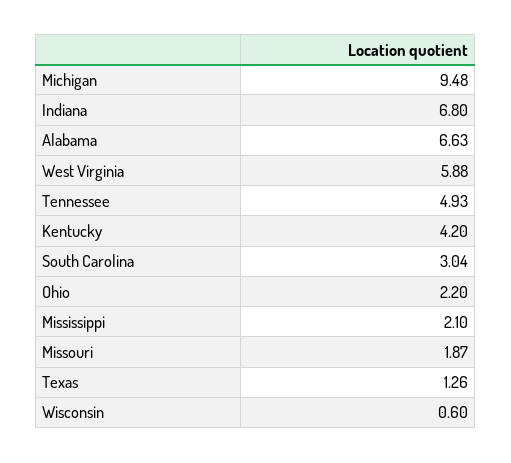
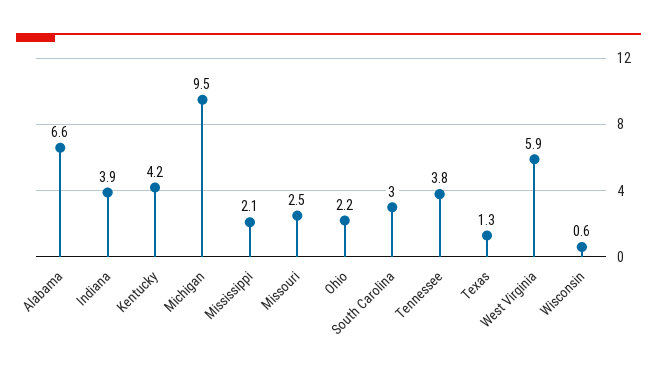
  {
    "Michigan": 9.48,
-   "Indiana": 6.8,
+   "Indiana": 3.9,
    "Alabama": 6.63,
    "West Virginia": 5.88,
-   "Tennessee": 4.93,
+   "Tennessee": 3.8,
    "Kentucky": 4.2,
    "South Carolina": 3.04,
    "Ohio": 2.2,
    "Mississippi": 2.1,
-   "Missouri": 1.87,
+   "Missouri": 2.5,
    "Texas": 1.26,
    "Wisconsin": 0.6
  }

